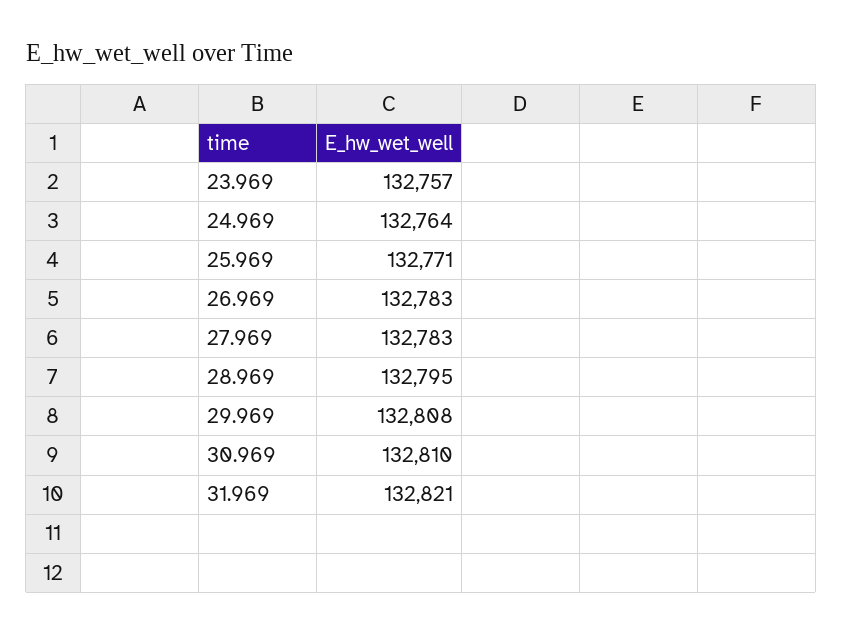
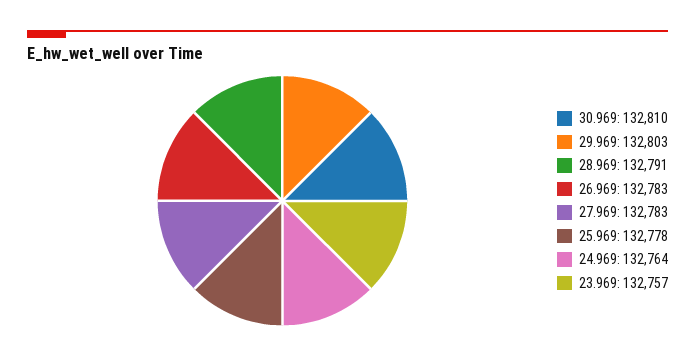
  {
    "23.969": 132757,
    "24.969": 132764,
-   "25.969": 132771,
+   "25.969": 132778,
    "26.969": 132783,
    "27.969": 132783,
-   "28.969": 132795,
+   "28.969": 132791,
-   "29.969": 132808,
+   "29.969": 132803,
-   "30.969": 132810,
+   "30.969": 132810
-   "31.969": 132821
  }

